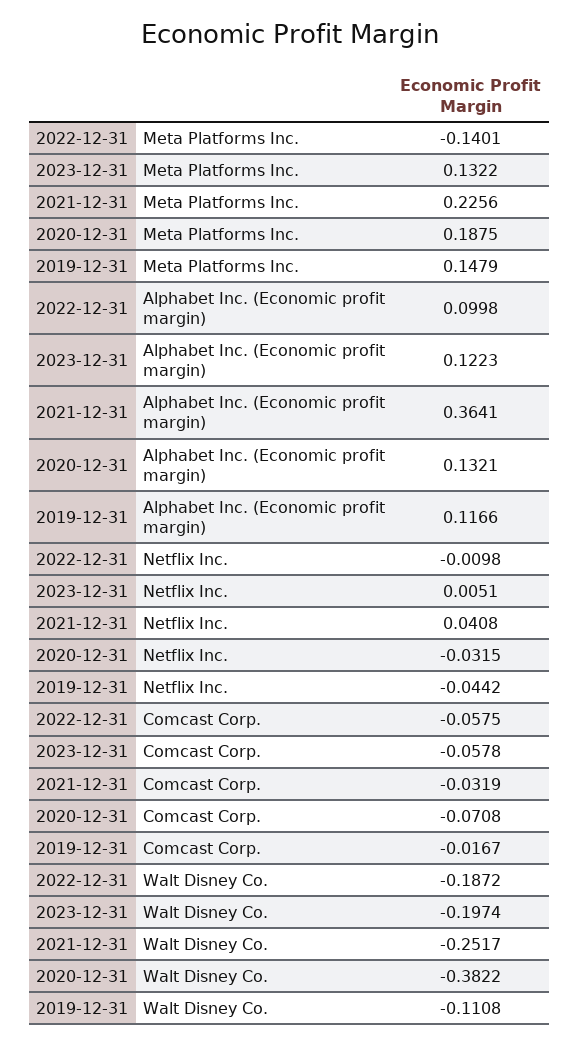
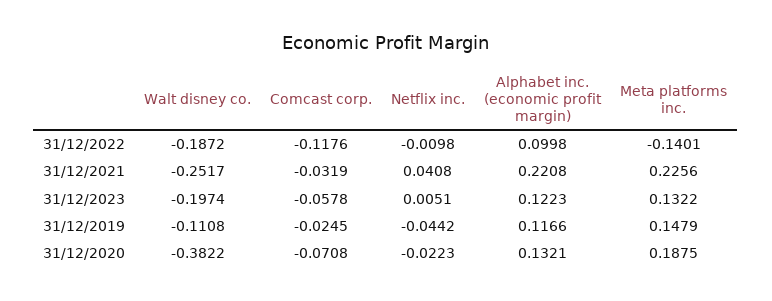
  {
    "2022-12-31": {
      "Meta Platforms Inc.": -0.1401,
      "Alphabet Inc. (Economic profit margin)": 0.0998,
      "Netflix Inc.": -0.0098,
-     "Comcast Corp.": -0.0575,
+     "Comcast Corp.": -0.1176,
      "Walt Disney Co.": -0.1872
    },
    "2023-12-31": {
      "Meta Platforms Inc.": 0.1322,
      "Alphabet Inc. (Economic profit margin)": 0.1223,
      "Netflix Inc.": 0.0051,
      "Comcast Corp.": -0.0578,
      "Walt Disney Co.": -0.1974
    },
    "2021-12-31": {
      "Meta Platforms Inc.": 0.2256,
-     "Alphabet Inc. (Economic profit margin)": 0.3641,
+     "Alphabet Inc. (Economic profit margin)": 0.2208,
      "Netflix Inc.": 0.0408,
      "Comcast Corp.": -0.0319,
      "Walt Disney Co.": -0.2517
    },
    "2020-12-31": {
      "Meta Platforms Inc.": 0.1875,
      "Alphabet Inc. (Economic profit margin)": 0.1321,
-     "Netflix Inc.": -0.0315,
+     "Netflix Inc.": -0.0223,
      "Comcast Corp.": -0.0708,
      "Walt Disney Co.": -0.3822
    },
    "2019-12-31": {
      "Meta Platforms Inc.": 0.1479,
      "Alphabet Inc. (Economic profit margin)": 0.1166,
      "Netflix Inc.": -0.0442,
-     "Comcast Corp.": -0.0167,
+     "Comcast Corp.": -0.0245,
      "Walt Disney Co.": -0.1108
    }
  }

